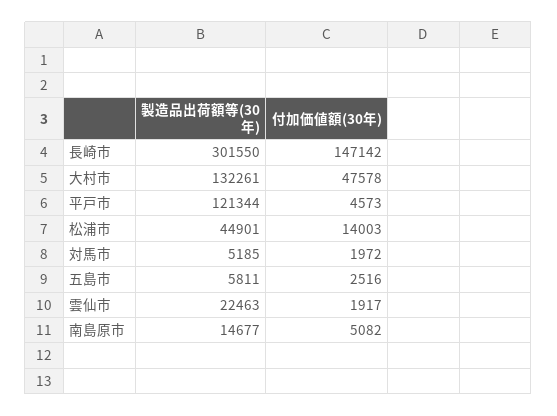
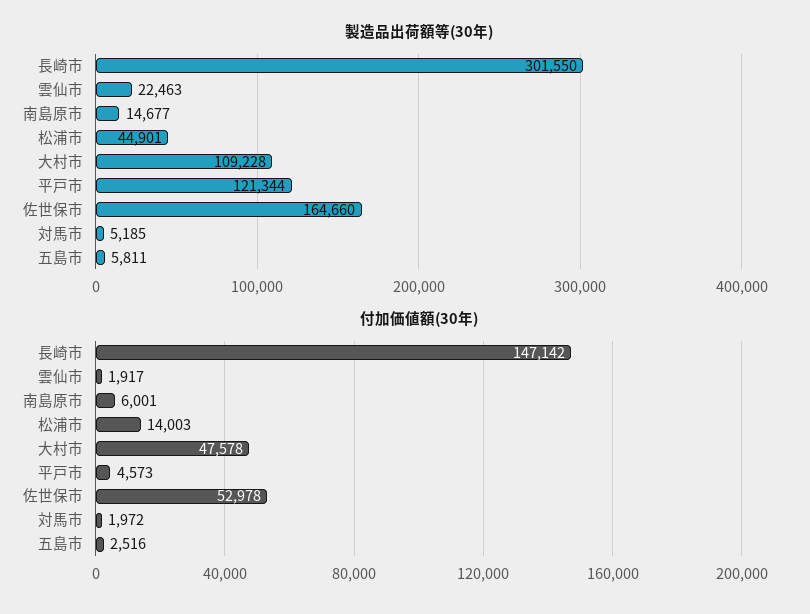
  {
    "製造品出荷額等(30年)": {
      "長崎市": 301550,
-     "大村市": 132261,
+     "大村市": 109228,
      "平戸市": 121344,
      "松浦市": 44901,
      "対馬市": 5185,
      "五島市": 5811,
      "雲仙市": 22463,
-     "南島原市": 14677
+     "南島原市": 14677,
+     "佐世保市": 164660
    },
    "付加価値額(30年)": {
      "長崎市": 147142,
      "大村市": 47578,
      "平戸市": 4573,
      "松浦市": 14003,
      "対馬市": 1972,
      "五島市": 2516,
      "雲仙市": 1917,
-     "南島原市": 5082
+     "南島原市": 6001,
+     "佐世保市": 52978
    }
  }

